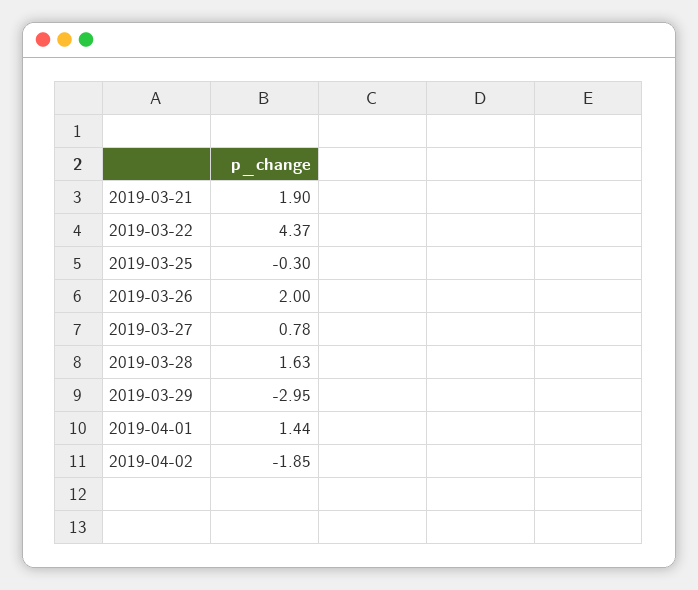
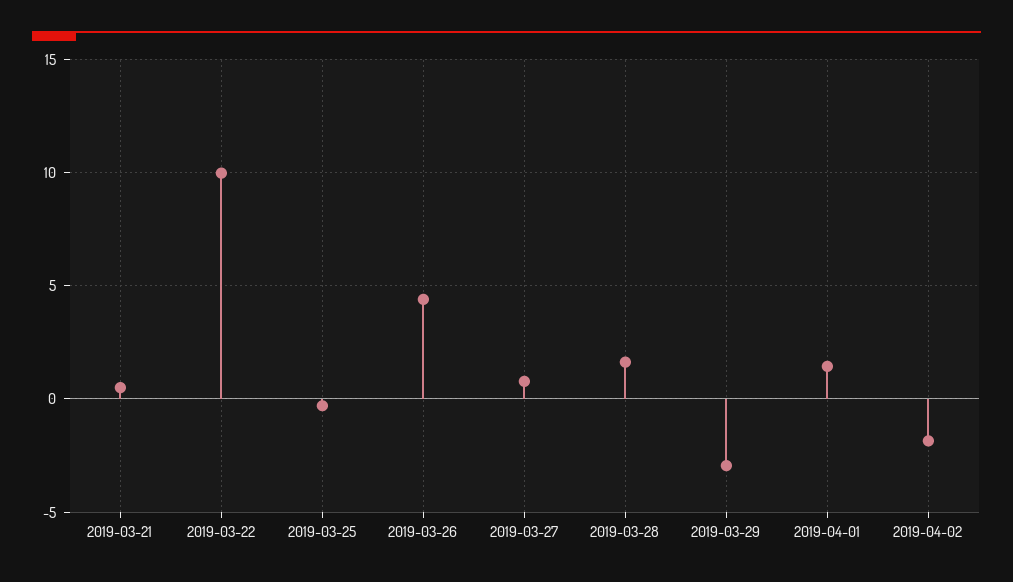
  {
-   "2019-03-21": 1.9,
+   "2019-03-21": 0.5,
-   "2019-03-22": 4.37,
+   "2019-03-22": 10,
    "2019-03-25": -0.3,
-   "2019-03-26": 2,
+   "2019-03-26": 4.5,
    "2019-03-27": 0.78,
    "2019-03-28": 1.63,
    "2019-03-29": -2.95,
    "2019-04-01": 1.44,
    "2019-04-02": -1.85
  }

